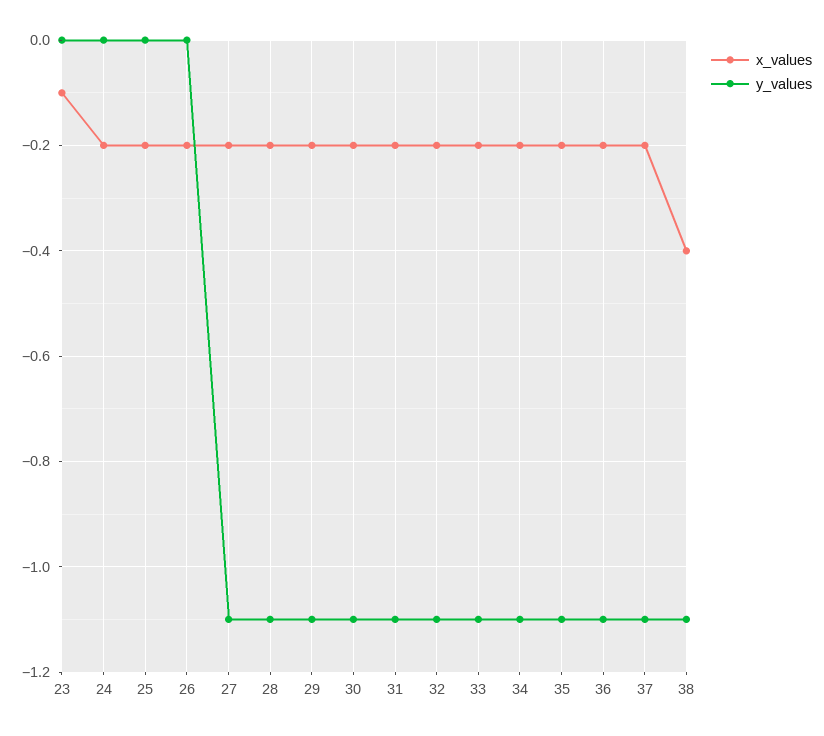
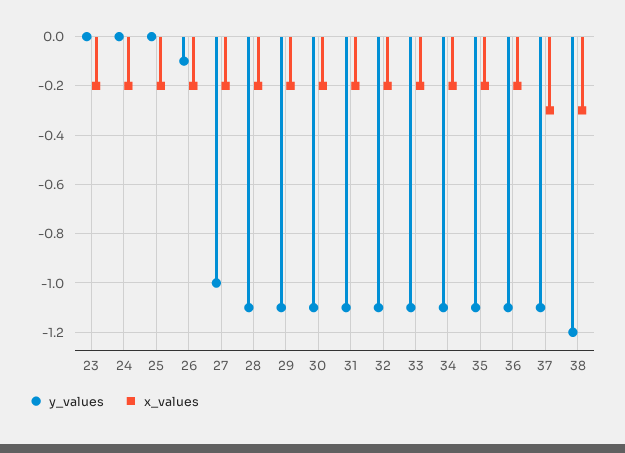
  {
    "x_values": {
-     "23": -0.1,
+     "23": -0.2,
      "24": -0.2,
      "25": -0.2,
      "26": -0.2,
      "27": -0.2,
      "28": -0.2,
      "29": -0.2,
      "30": -0.2,
      "31": -0.2,
      "32": -0.2,
      "33": -0.2,
      "34": -0.2,
      "35": -0.2,
      "36": -0.2,
-     "37": -0.2,
+     "37": -0.3,
-     "38": -0.4
+     "38": -0.3
    },
    "y_values": {
      "23": 0,
      "24": 0,
      "25": 0,
-     "26": 0,
+     "26": -0.1,
-     "27": -1.1,
+     "27": -1,
      "28": -1.1,
      "29": -1.1,
      "30": -1.1,
      "31": -1.1,
      "32": -1.1,
      "33": -1.1,
      "34": -1.1,
      "35": -1.1,
      "36": -1.1,
      "37": -1.1,
-     "38": -1.1
+     "38": -1.2
    }
  }

